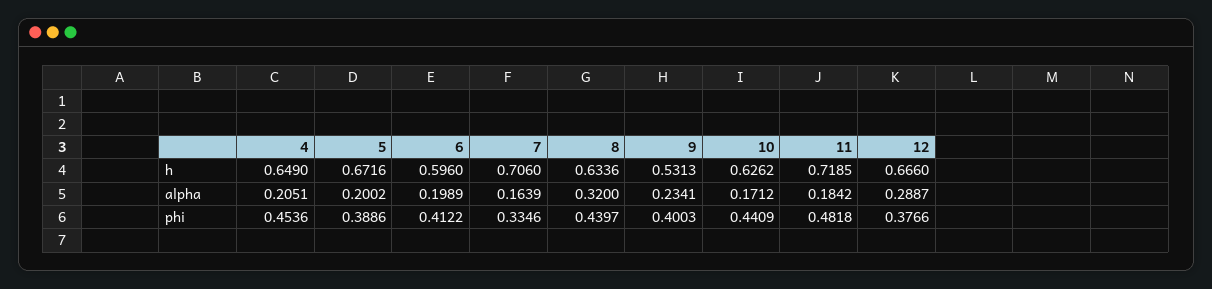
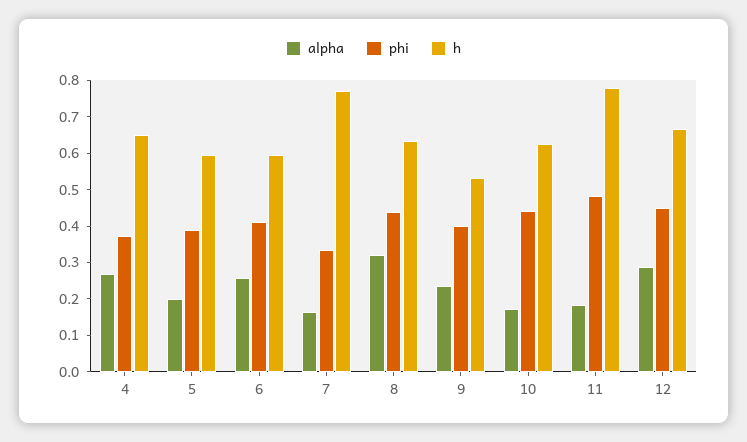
  {
    "h": {
      "4": 0.649,
-     "5": 0.6716,
+     "5": 0.6,
      "6": 0.596,
-     "7": 0.706,
+     "7": 0.775,
      "8": 0.6336,
      "9": 0.5313,
      "10": 0.6262,
-     "11": 0.7185,
+     "11": 0.775,
      "12": 0.666
    },
    "alpha": {
-     "4": 0.2051,
+     "4": 0.275,
      "5": 0.2002,
-     "6": 0.1989,
+     "6": 0.25,
      "7": 0.1639,
      "8": 0.32,
      "9": 0.2341,
      "10": 0.1712,
      "11": 0.1842,
      "12": 0.2887
    },
    "phi": {
-     "4": 0.4536,
+     "4": 0.375,
      "5": 0.3886,
      "6": 0.4122,
      "7": 0.3346,
      "8": 0.4397,
      "9": 0.4003,
      "10": 0.4409,
      "11": 0.4818,
-     "12": 0.3766
+     "12": 0.45
    }
  }

